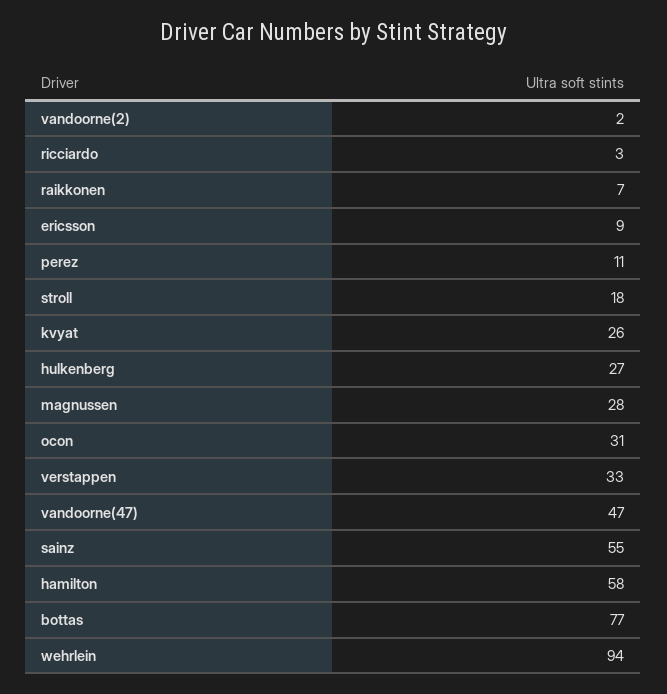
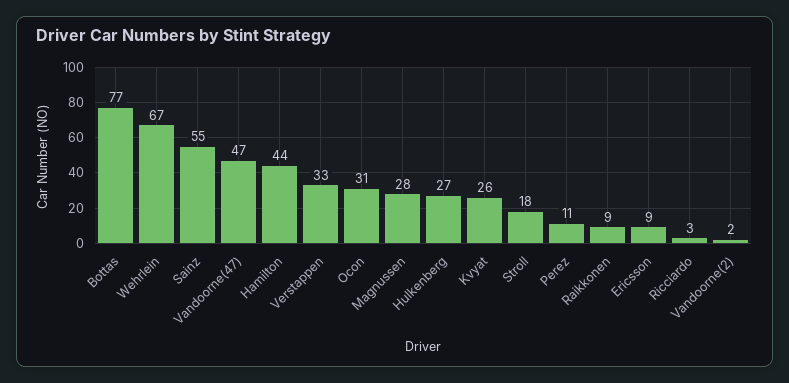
  {
    "vandoorne(2)": 2,
    "ricciardo": 3,
-   "raikkonen": 7,
+   "raikkonen": 9,
    "ericsson": 9,
    "perez": 11,
    "stroll": 18,
    "kvyat": 26,
    "hulkenberg": 27,
    "magnussen": 28,
    "ocon": 31,
    "verstappen": 33,
    "vandoorne(47)": 47,
    "sainz": 55,
-   "hamilton": 58,
+   "hamilton": 44,
    "bottas": 77,
-   "wehrlein": 94
+   "wehrlein": 67
  }

